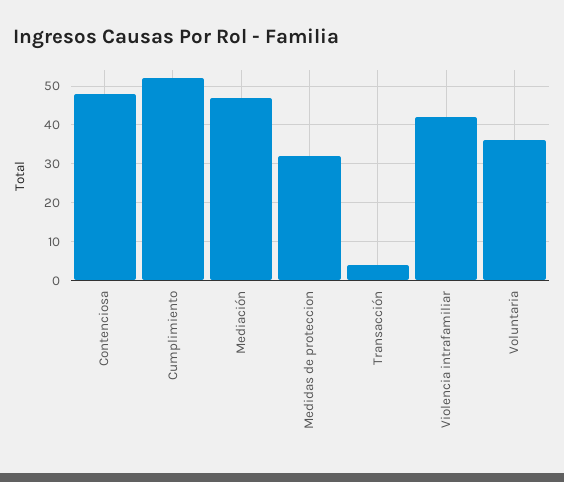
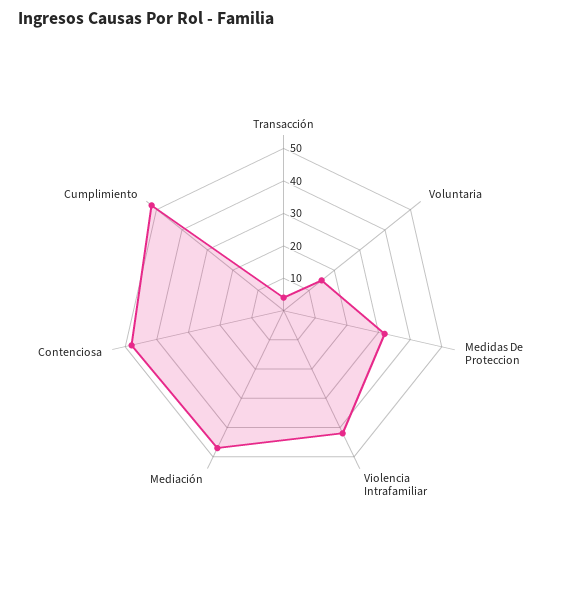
  {
    "Contenciosa": 50,
    "Cumplimiento": 50,
    "Mediación": 45,
    "Medidas de proteccion": 30,
    "Transacción": 5,
    "Violencia intrafamiliar": 40,
-   "Voluntaria": 35
+   "Voluntaria": 15
  }

